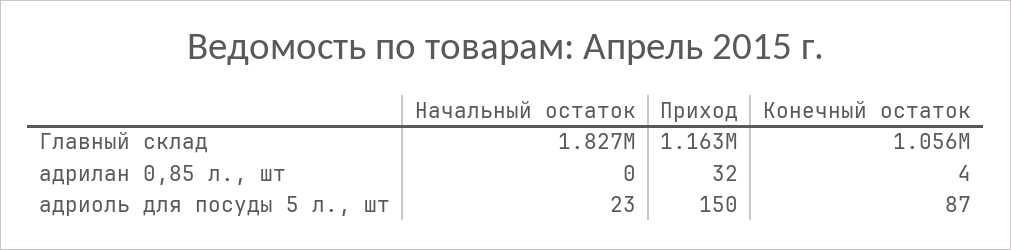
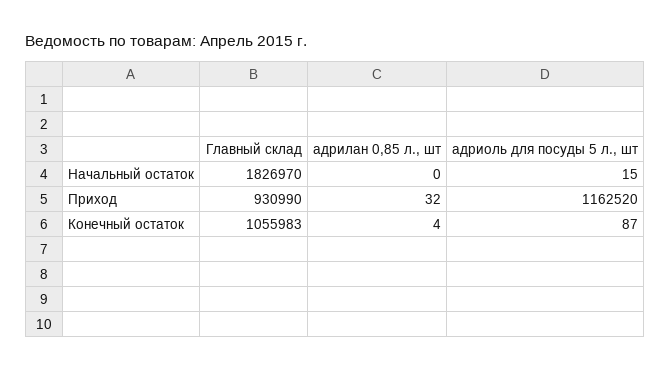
  {
    "Начальный остаток": {
      "Главный склад": 1826970,
      "адрилан 0,85 л., шт": 0,
-     "адриоль для посуды 5 л., шт": 23
+     "адриоль для посуды 5 л., шт": 15
    },
    "Приход": {
-     "Главный склад": 1163000,
+     "Главный склад": 930990,
      "адрилан 0,85 л., шт": 32,
-     "адриоль для посуды 5 л., шт": 150
+     "адриоль для посуды 5 л., шт": 1162520
    },
    "Конечный остаток": {
      "Главный склад": 1055983,
      "адрилан 0,85 л., шт": 4,
      "адриоль для посуды 5 л., шт": 87
    }
  }

